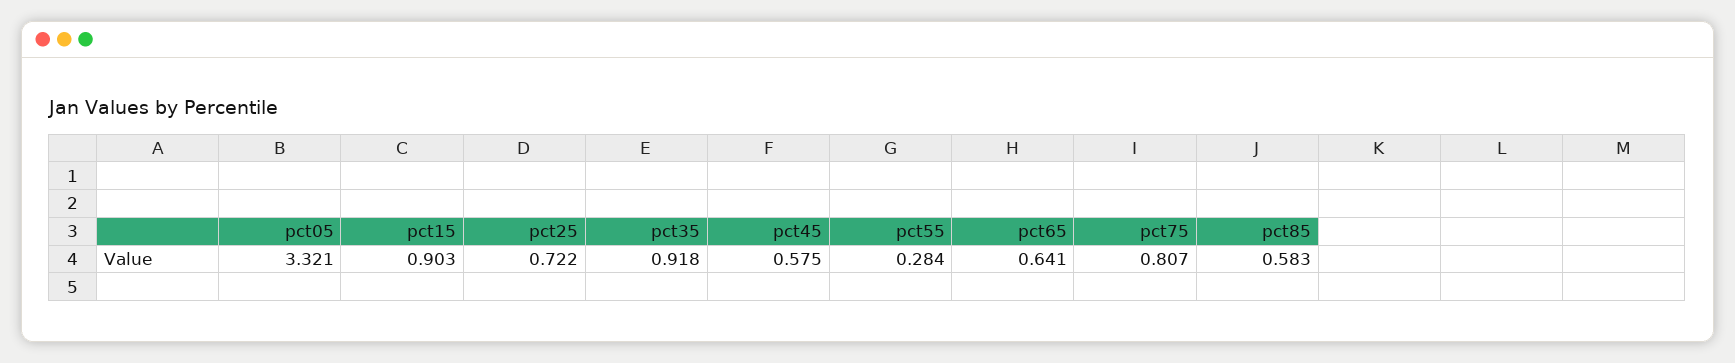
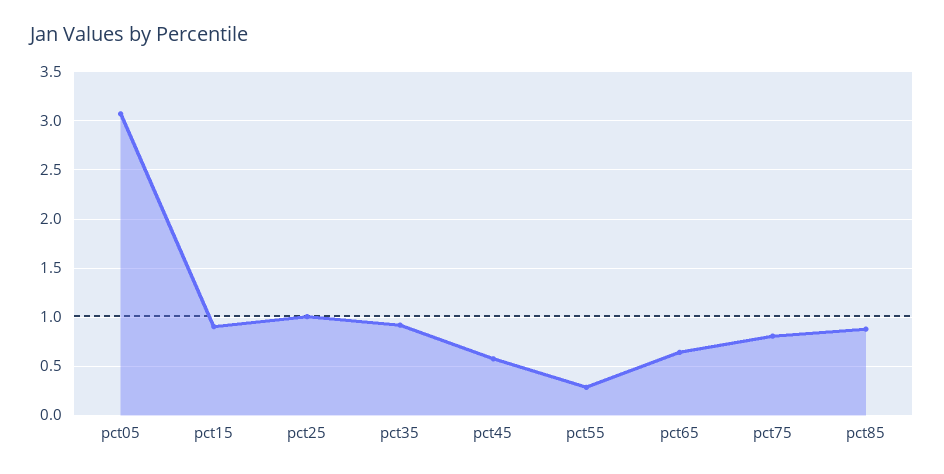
  {
-   "pct05": 3.321,
+   "pct05": 3.1,
    "pct15": 0.903,
-   "pct25": 0.722,
+   "pct25": 1,
    "pct35": 0.918,
    "pct45": 0.575,
    "pct55": 0.284,
    "pct65": 0.641,
    "pct75": 0.807,
-   "pct85": 0.583
+   "pct85": 0.9
  }

